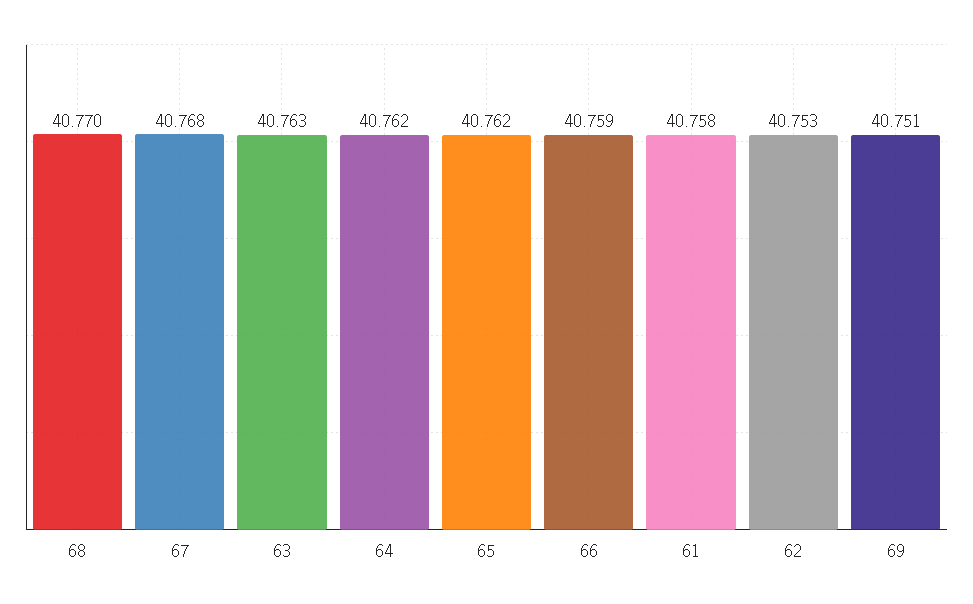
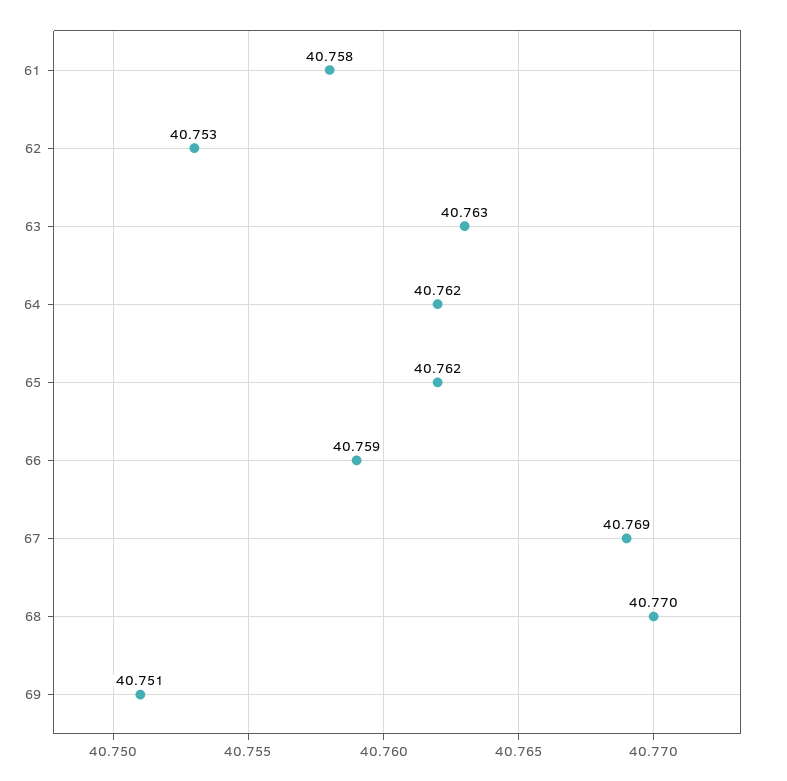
  {
    "68": 40.77,
-   "67": 40.768,
+   "67": 40.769,
    "63": 40.763,
    "64": 40.762,
    "65": 40.762,
    "66": 40.759,
    "61": 40.758,
    "62": 40.753,
    "69": 40.751
  }

